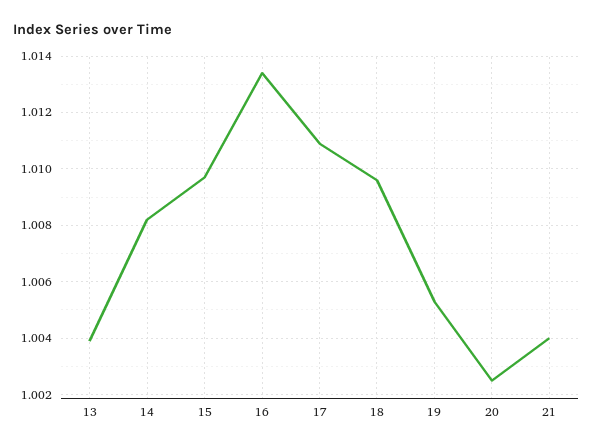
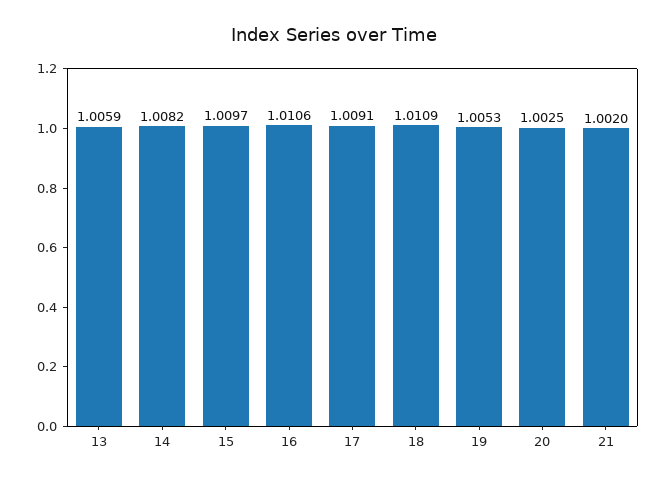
  {
-   "13": 1.004,
+   "13": 1.0059,
    "14": 1.0082,
    "15": 1.0097,
-   "16": 1.0135,
+   "16": 1.0106,
-   "17": 1.011,
+   "17": 1.0091,
-   "18": 1.0095,
+   "18": 1.0109,
    "19": 1.0053,
    "20": 1.0025,
-   "21": 1.004
+   "21": 1.002
  }

